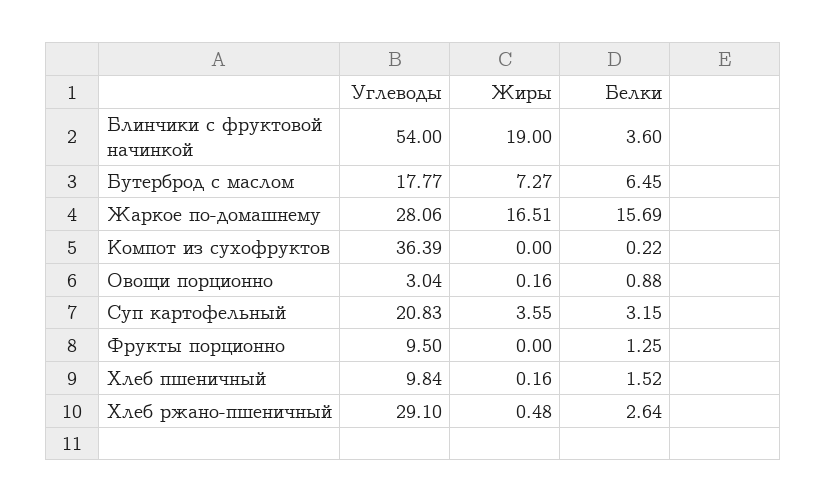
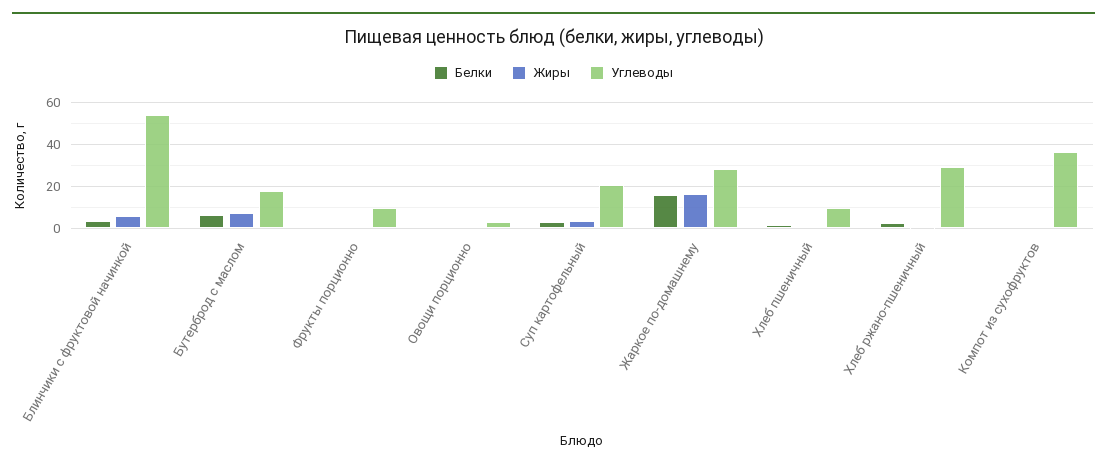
  {
    "Углеводы": {
      "Блинчики с фруктовой начинкой": 54,
      "Бутерброд с маслом": 17.77,
      "Жаркое по-домашнему": 28.06,
      "Компот из сухофруктов": 36.39,
      "Овощи порционно": 3.04,
      "Суп картофельный": 20.83,
      "Фрукты порционно": 9.5,
      "Хлеб пшеничный": 9.84,
      "Хлеб ржано-пшеничный": 29.1
    },
    "Жиры": {
-     "Блинчики с фруктовой начинкой": 19,
+     "Блинчики с фруктовой начинкой": 5,
      "Бутерброд с маслом": 7.27,
      "Жаркое по-домашнему": 16.51,
      "Компот из сухофруктов": 0,
      "Овощи порционно": 0.16,
      "Суп картофельный": 3.55,
      "Фрукты порционно": 0,
      "Хлеб пшеничный": 0.16,
      "Хлеб ржано-пшеничный": 0.48
    },
    "Белки": {
      "Блинчики с фруктовой начинкой": 3.6,
      "Бутерброд с маслом": 6.45,
      "Жаркое по-домашнему": 15.69,
      "Компот из сухофруктов": 0.22,
      "Овощи порционно": 0.88,
      "Суп картофельный": 3.15,
      "Фрукты порционно": 1.25,
      "Хлеб пшеничный": 1.52,
      "Хлеб ржано-пшеничный": 2.64
    }
  }

